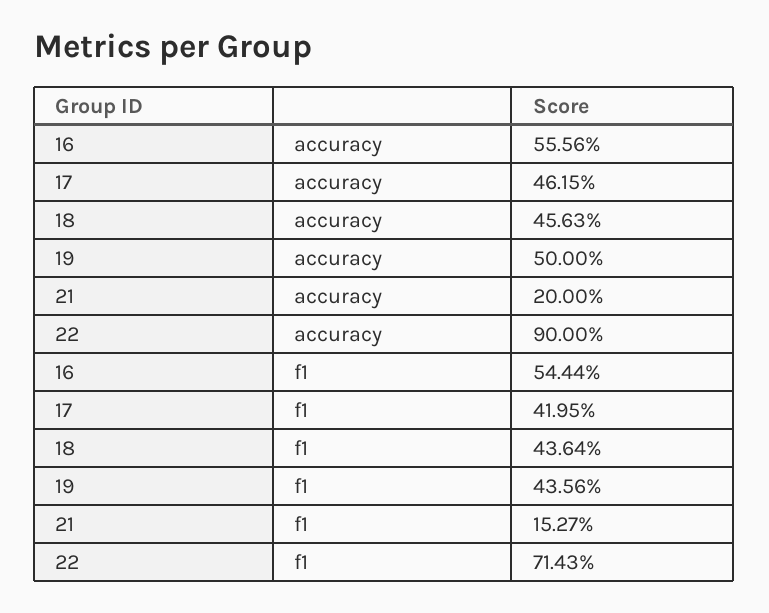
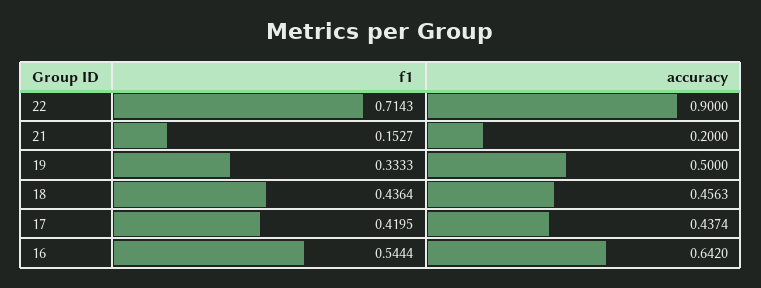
  {
    "16": {
-     "accuracy": 0.5556,
+     "accuracy": 0.642,
      "f1": 0.5444
    },
    "17": {
-     "accuracy": 0.4615,
+     "accuracy": 0.4374,
      "f1": 0.4195
    },
    "18": {
      "accuracy": 0.4563,
      "f1": 0.4364
    },
    "19": {
      "accuracy": 0.5,
-     "f1": 0.4356
+     "f1": 0.3333
    },
    "21": {
      "accuracy": 0.2,
      "f1": 0.1527
    },
    "22": {
      "accuracy": 0.9,
      "f1": 0.7143
    }
  }

